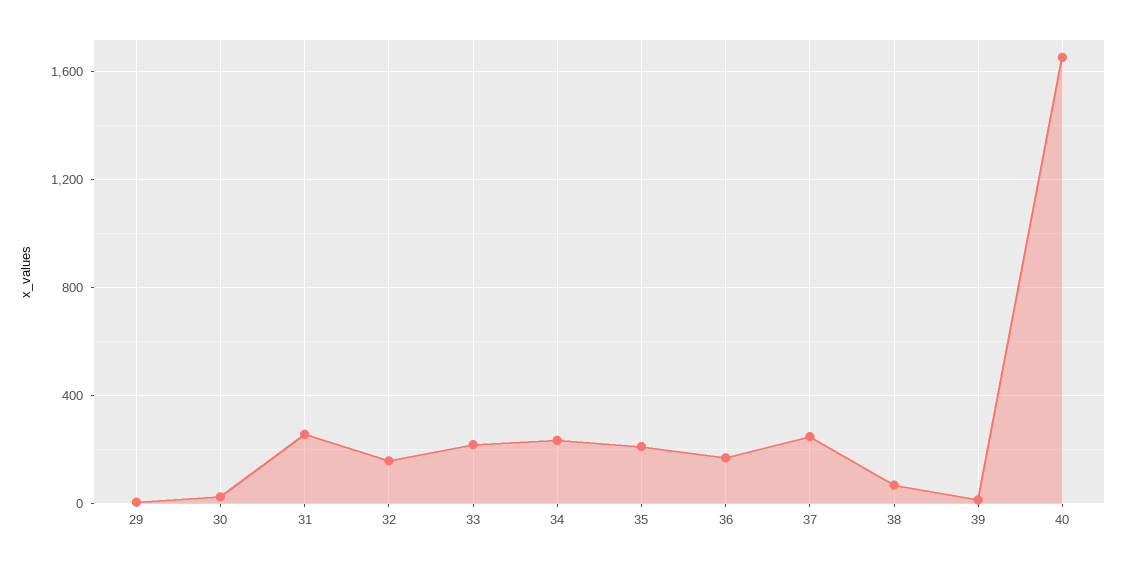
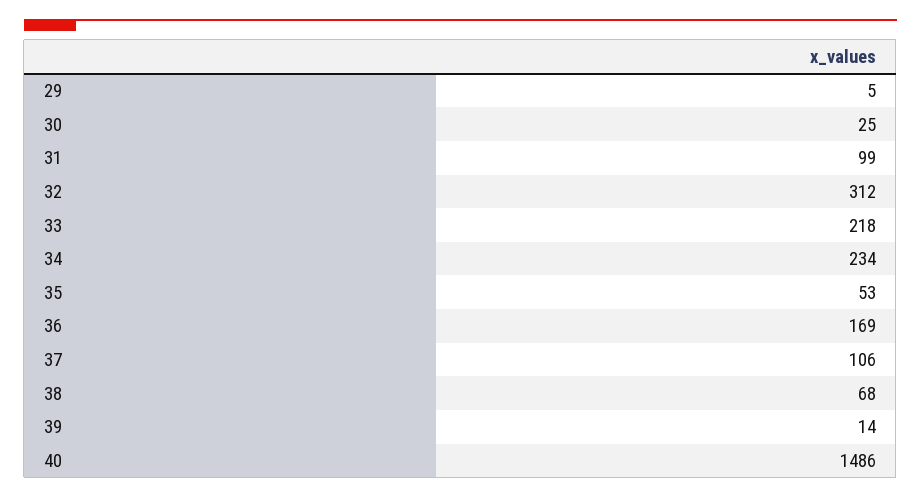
  {
    "29": 5,
    "30": 25,
-   "31": 250,
+   "31": 99,
-   "32": 150,
+   "32": 312,
    "33": 218,
    "34": 234,
-   "35": 200,
+   "35": 53,
    "36": 169,
-   "37": 250,
+   "37": 106,
    "38": 68,
    "39": 14,
-   "40": 1650
+   "40": 1486
  }

